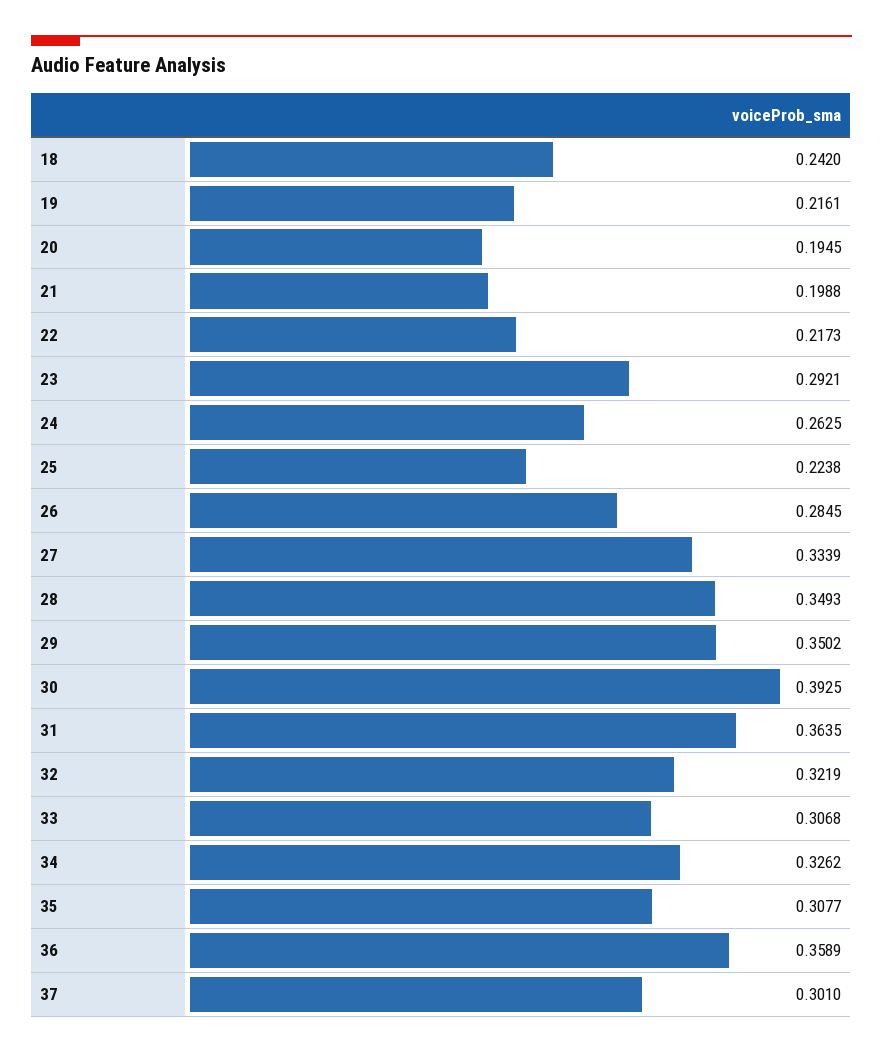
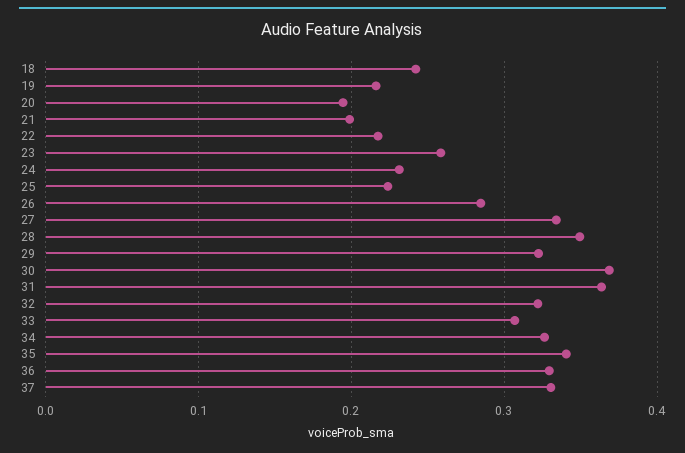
  {
    "18": 0.242,
    "19": 0.2161,
    "20": 0.1945,
    "21": 0.1988,
    "22": 0.2173,
-   "23": 0.2921,
+   "23": 0.26,
-   "24": 0.2625,
+   "24": 0.23,
    "25": 0.2238,
    "26": 0.2845,
    "27": 0.3339,
    "28": 0.3493,
-   "29": 0.3502,
+   "29": 0.32,
-   "30": 0.3925,
+   "30": 0.37,
    "31": 0.3635,
    "32": 0.3219,
    "33": 0.3068,
    "34": 0.3262,
-   "35": 0.3077,
+   "35": 0.34,
-   "36": 0.3589,
+   "36": 0.33,
-   "37": 0.301
+   "37": 0.33
  }

